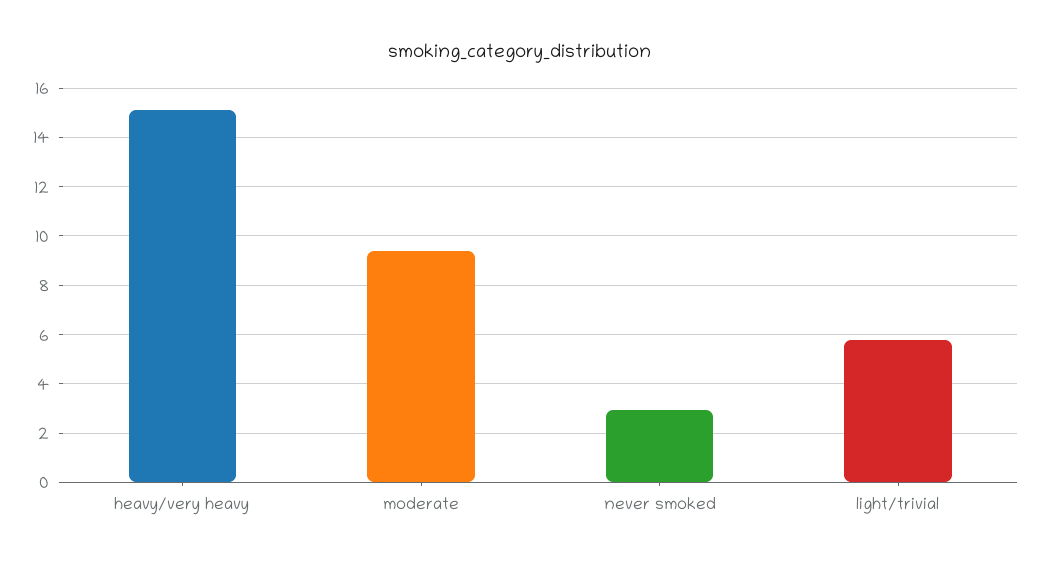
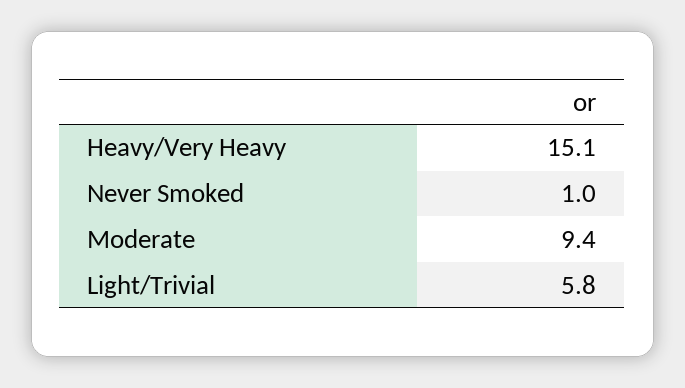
  {
    "heavy/very heavy": 15.1,
    "moderate": 9.4,
-   "never smoked": 3,
+   "never smoked": 1,
    "light/trivial": 5.8
  }

